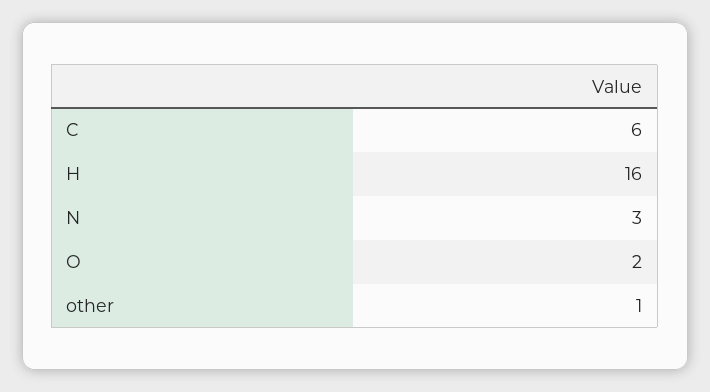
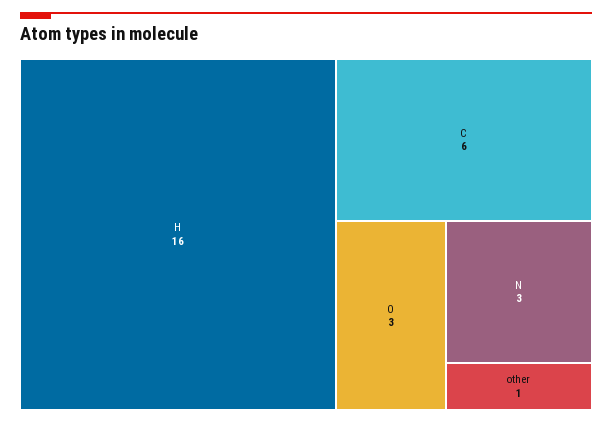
  {
    "C": 6,
    "H": 16,
    "N": 3,
-   "O": 2,
+   "O": 3,
    "other": 1
  }

